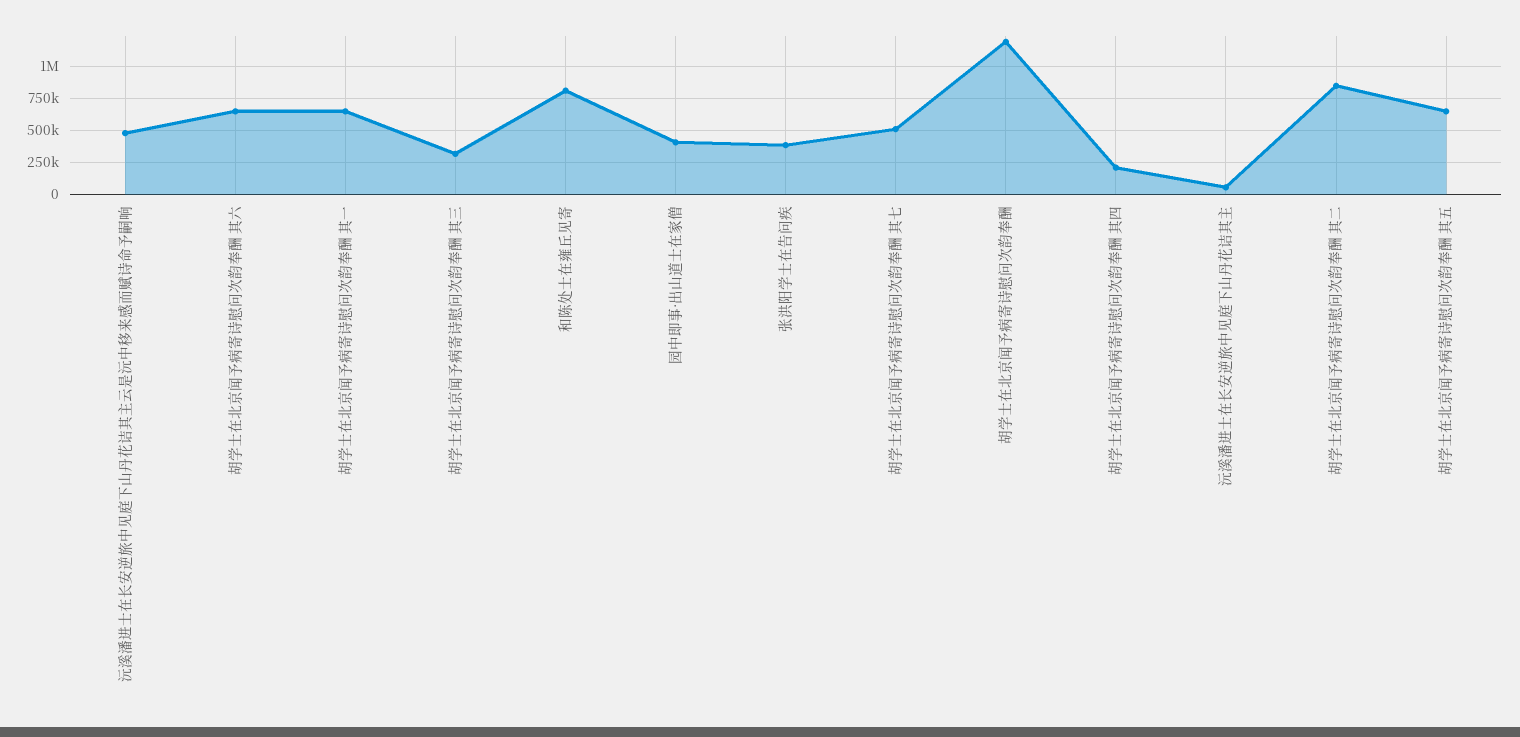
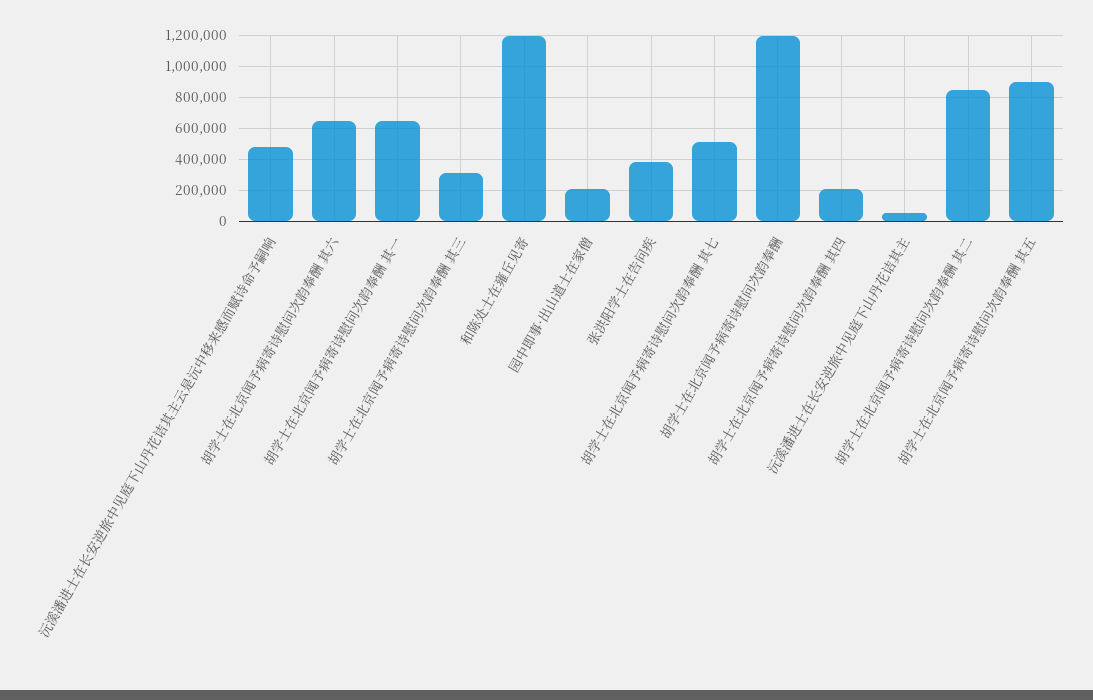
  {
    "沅溪潘进士在长安逆旅中见庭下山丹花诘其主云是沅中移来感而赋诗命予嗣响": 500000,
    "胡学士在北京闻予病寄诗慰问次韵奉酬 其六": 650000,
    "胡学士在北京闻予病寄诗慰问次韵奉酬 其一": 650000,
    "胡学士在北京闻予病寄诗慰问次韵奉酬 其三": 300000,
-   "和陈处士在雍丘见寄": 800000,
+   "和陈处士在雍丘见寄": 1200000,
-   "园中即事·出山道士在家僧": 400000,
+   "园中即事·出山道士在家僧": 200000,
    "张洪阳学士在告问疾": 400000,
    "胡学士在北京闻予病寄诗慰问次韵奉酬 其七": 500000,
    "胡学士在北京闻予病寄诗慰问次韵奉酬": 1200000,
    "胡学士在北京闻予病寄诗慰问次韵奉酬 其四": 200000,
    "沅溪潘进士在长安逆旅中见庭下山丹花诘其主": 50000,
    "胡学士在北京闻予病寄诗慰问次韵奉酬 其二": 850000,
-   "胡学士在北京闻予病寄诗慰问次韵奉酬 其五": 650000
+   "胡学士在北京闻予病寄诗慰问次韵奉酬 其五": 900000
  }

